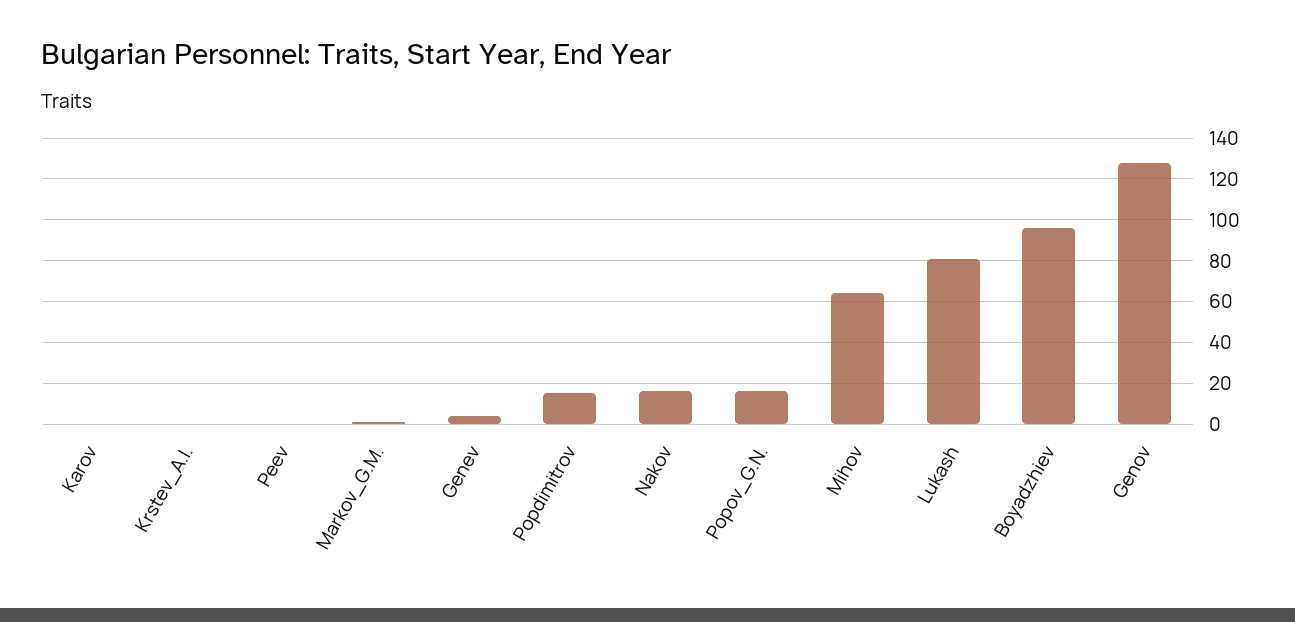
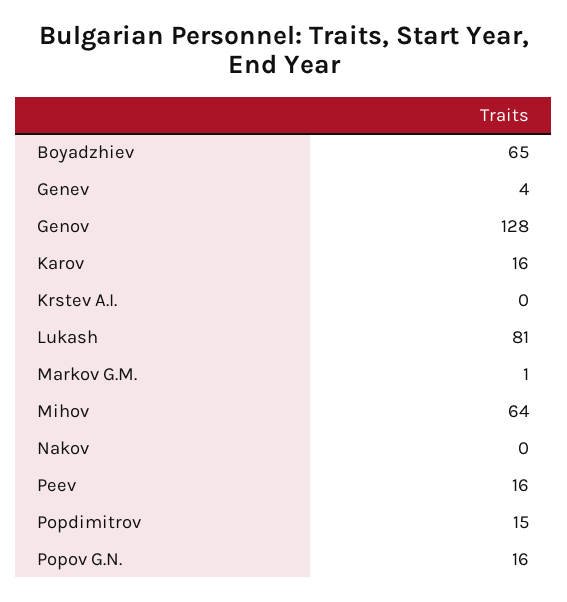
  {
-   "Karov": 0,
+   "Karov": 16,
    "Krstev_A.I.": 0,
-   "Peev": 0,
+   "Peev": 16,
    "Markov_G.M.": 1,
    "Genev": 4,
    "Popdimitrov": 15,
-   "Nakov": 15,
+   "Nakov": 0,
    "Popov_G.N.": 16,
    "Mihov": 64,
    "Lukash": 81,
-   "Boyadzhiev": 95,
+   "Boyadzhiev": 65,
    "Genov": 128
  }

